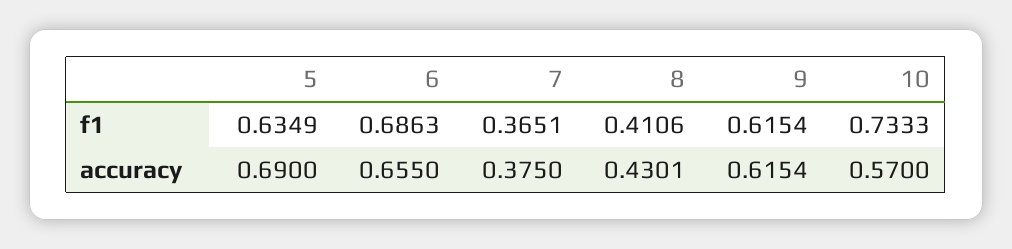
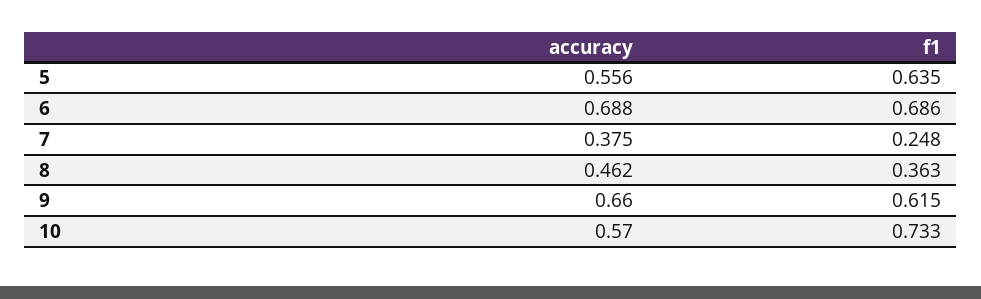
  {
    "5": {
      "f1": 0.6349,
-     "accuracy": 0.69
+     "accuracy": 0.556
    },
    "6": {
      "f1": 0.6863,
-     "accuracy": 0.655
+     "accuracy": 0.688
    },
    "7": {
-     "f1": 0.3651,
+     "f1": 0.248,
      "accuracy": 0.375
    },
    "8": {
-     "f1": 0.4106,
+     "f1": 0.363,
-     "accuracy": 0.4301
+     "accuracy": 0.462
    },
    "9": {
      "f1": 0.6154,
-     "accuracy": 0.6154
+     "accuracy": 0.66
    },
    "10": {
      "f1": 0.7333,
      "accuracy": 0.57
    }
  }

